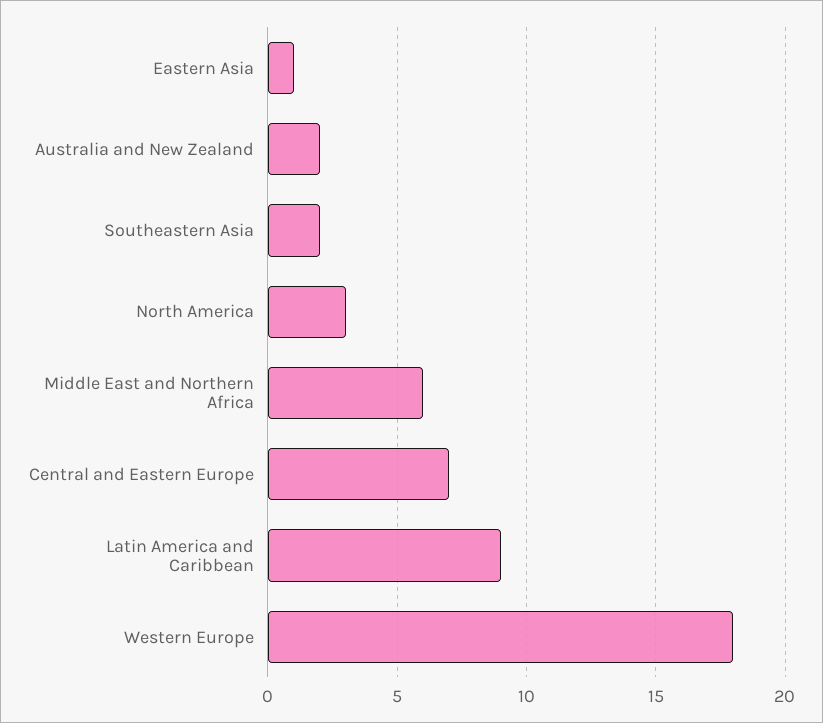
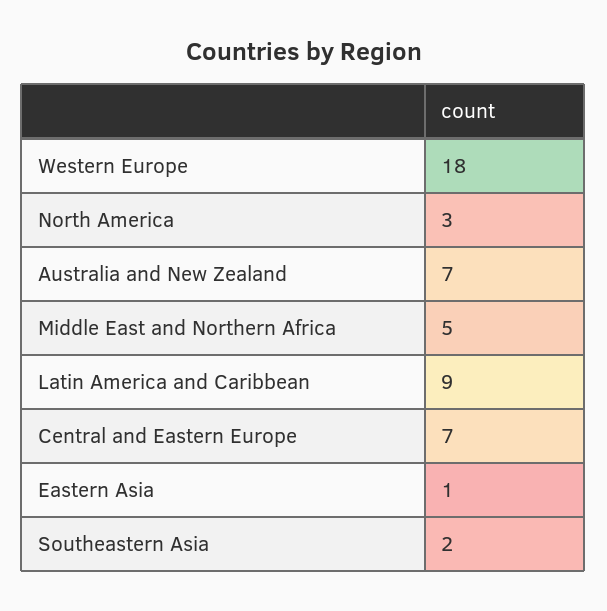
  {
    "Eastern Asia": 1,
-   "Australia and New Zealand": 2,
+   "Australia and New Zealand": 7,
    "Southeastern Asia": 2,
    "North America": 3,
-   "Middle East and Northern Africa": 6,
+   "Middle East and Northern Africa": 5,
    "Central and Eastern Europe": 7,
    "Latin America and Caribbean": 9,
    "Western Europe": 18
  }

